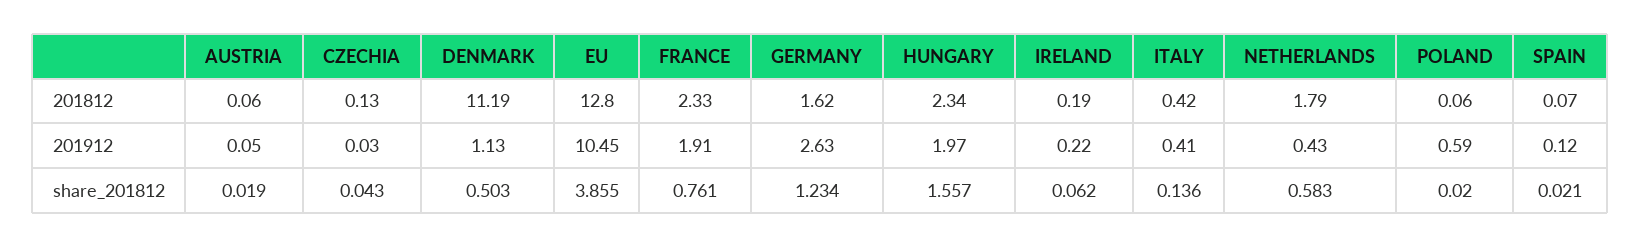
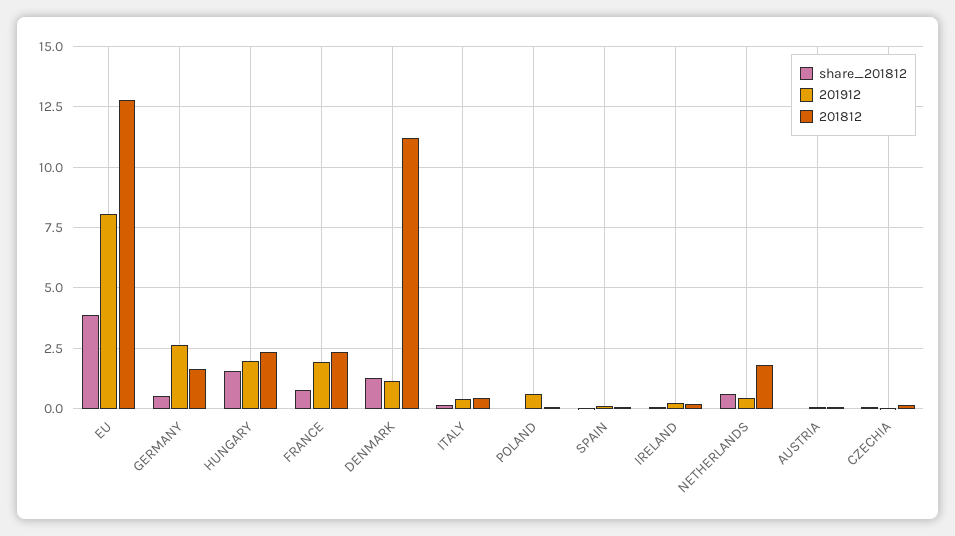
  {
    "201812": {
      "AUSTRIA": 0.06,
      "CZECHIA": 0.13,
      "DENMARK": 11.19,
      "EU": 12.8,
      "FRANCE": 2.33,
      "GERMANY": 1.62,
      "HUNGARY": 2.34,
      "IRELAND": 0.19,
      "ITALY": 0.42,
      "NETHERLANDS": 1.79,
      "POLAND": 0.06,
      "SPAIN": 0.07
    },
    "201912": {
      "AUSTRIA": 0.05,
      "CZECHIA": 0.03,
      "DENMARK": 1.13,
-     "EU": 10.45,
+     "EU": 8,
      "FRANCE": 1.91,
      "GERMANY": 2.63,
      "HUNGARY": 1.97,
      "IRELAND": 0.22,
      "ITALY": 0.41,
      "NETHERLANDS": 0.43,
      "POLAND": 0.59,
      "SPAIN": 0.12
    },
    "share_201812": {
      "AUSTRIA": 0.019,
      "CZECHIA": 0.043,
-     "DENMARK": 0.503,
+     "DENMARK": 1.25,
      "EU": 3.855,
      "FRANCE": 0.761,
-     "GERMANY": 1.234,
+     "GERMANY": 0.5,
      "HUNGARY": 1.557,
      "IRELAND": 0.062,
      "ITALY": 0.136,
      "NETHERLANDS": 0.583,
      "POLAND": 0.02,
      "SPAIN": 0.021
    }
  }

